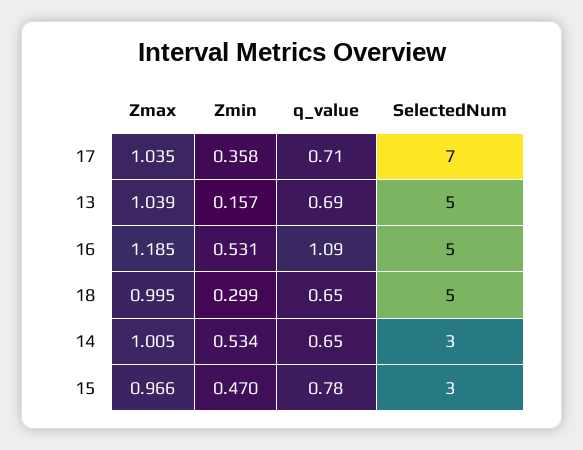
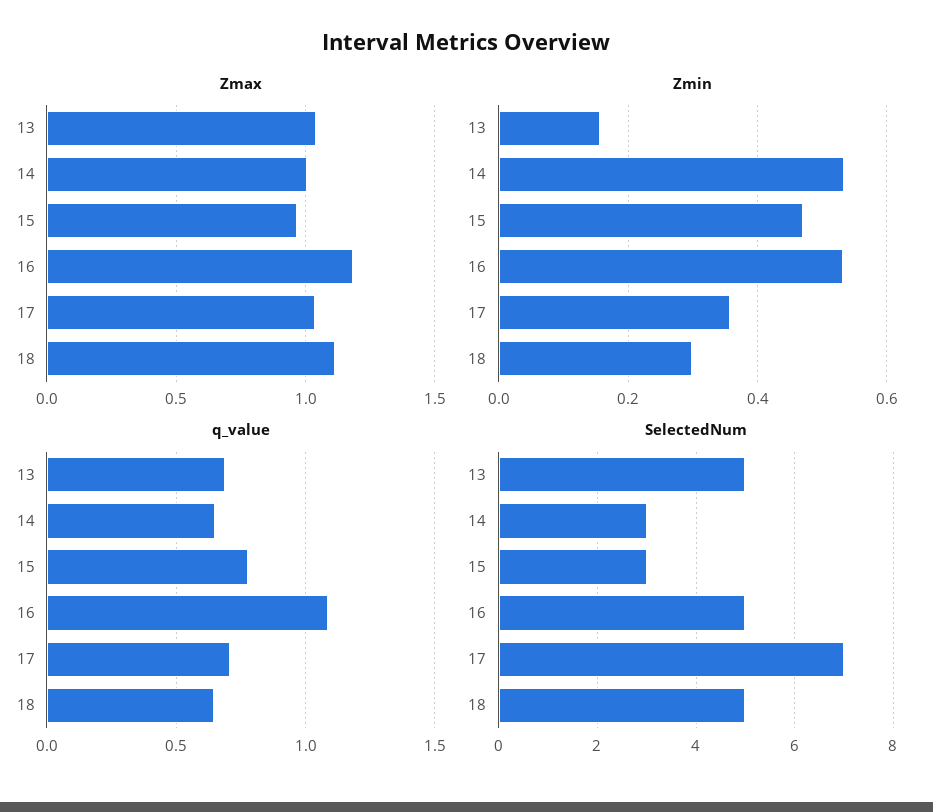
  {
    "Zmax": {
      "17": 1.035,
      "13": 1.039,
      "16": 1.185,
-     "18": 0.995,
+     "18": 1.1,
      "14": 1.005,
      "15": 0.966
    },
    "Zmin": {
      "17": 0.358,
      "13": 0.157,
      "16": 0.531,
      "18": 0.299,
      "14": 0.534,
      "15": 0.47
    },
    "q_value": {
      "17": 0.71,
      "13": 0.69,
      "16": 1.09,
      "18": 0.65,
      "14": 0.65,
      "15": 0.78
    },
    "SelectedNum": {
      "17": 7,
      "13": 5,
      "16": 5,
      "18": 5,
      "14": 3,
      "15": 3
    }
  }

